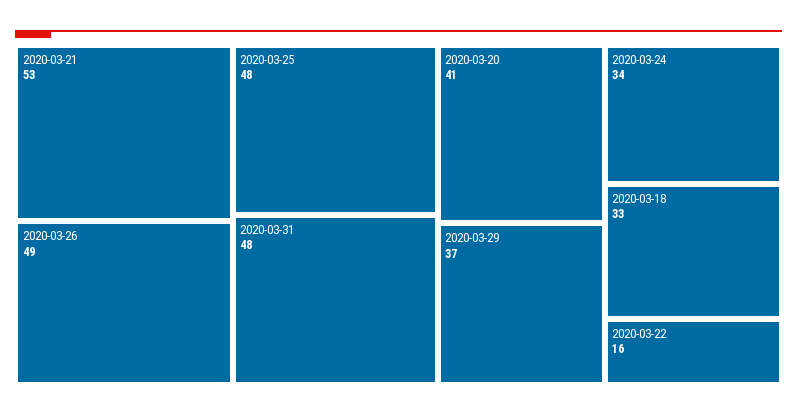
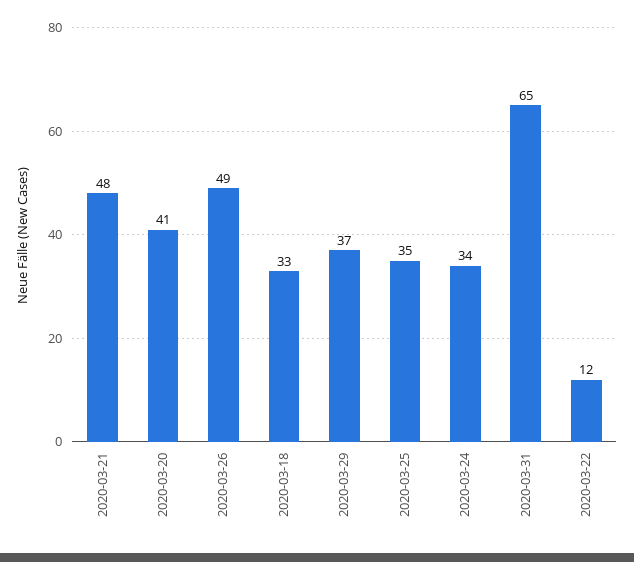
  {
-   "2020-03-21": 53,
+   "2020-03-21": 48,
    "2020-03-26": 49,
-   "2020-03-25": 48,
+   "2020-03-25": 35,
-   "2020-03-31": 48,
+   "2020-03-31": 65,
    "2020-03-20": 41,
    "2020-03-29": 37,
    "2020-03-24": 34,
    "2020-03-18": 33,
-   "2020-03-22": 16
+   "2020-03-22": 12
  }

